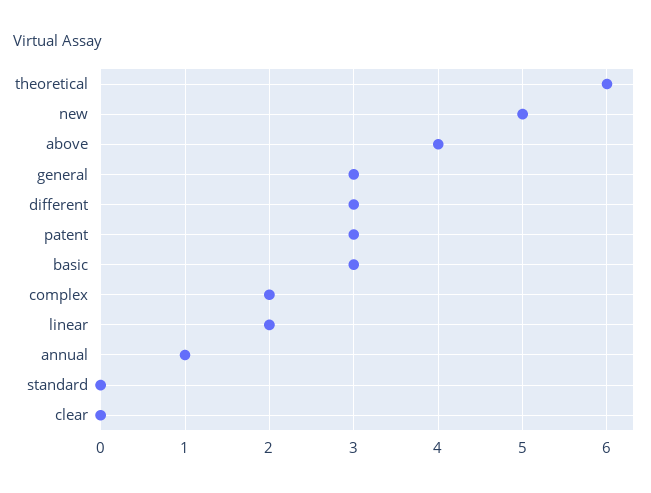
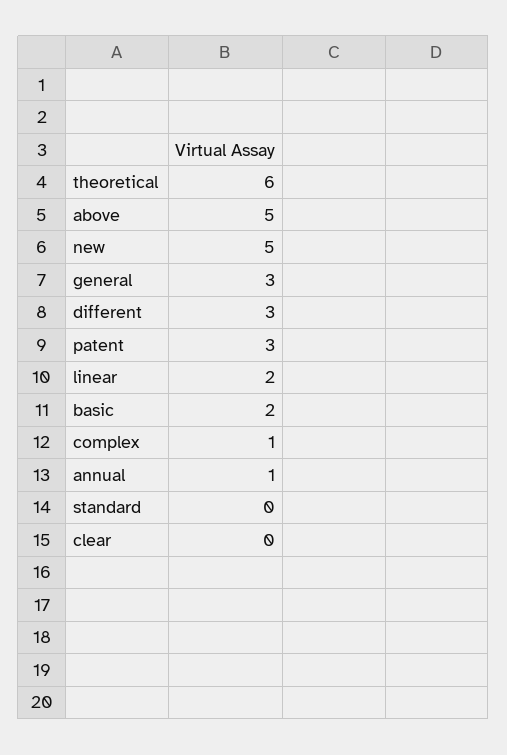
  {
    "theoretical": 6,
    "new": 5,
-   "above": 4,
+   "above": 5,
    "general": 3,
    "different": 3,
    "patent": 3,
-   "basic": 3,
+   "basic": 2,
-   "complex": 2,
+   "complex": 1,
    "linear": 2,
    "annual": 1,
    "standard": 0,
    "clear": 0
  }

